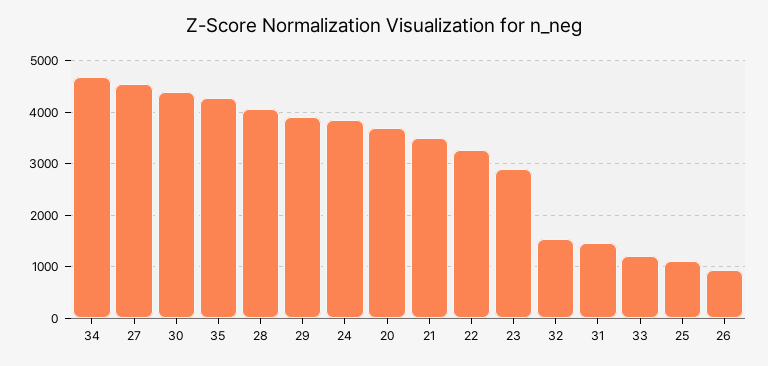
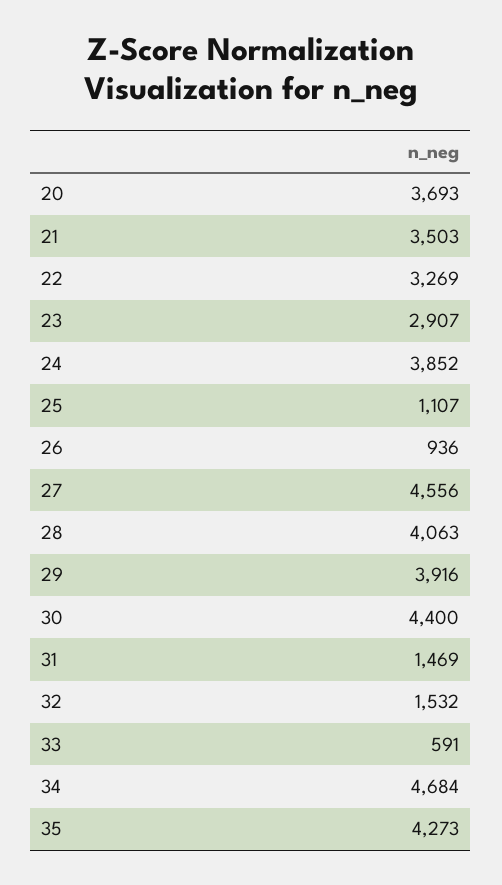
  {
    "34": 4684,
    "27": 4556,
    "30": 4400,
    "35": 4273,
    "28": 4063,
    "29": 3916,
    "24": 3852,
    "20": 3693,
    "21": 3503,
    "22": 3269,
    "23": 2907,
    "32": 1532,
    "31": 1469,
-   "33": 1200,
+   "33": 591,
    "25": 1107,
    "26": 936
  }

